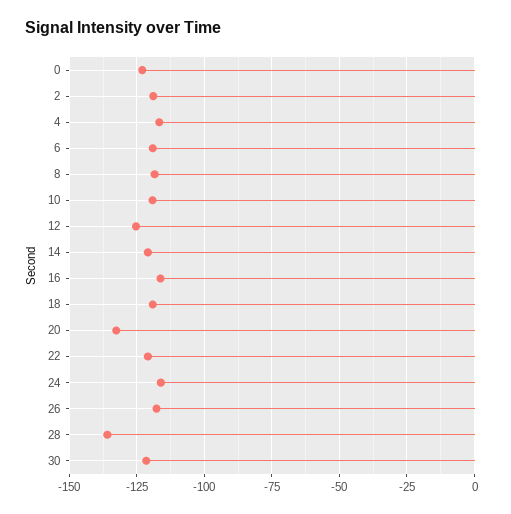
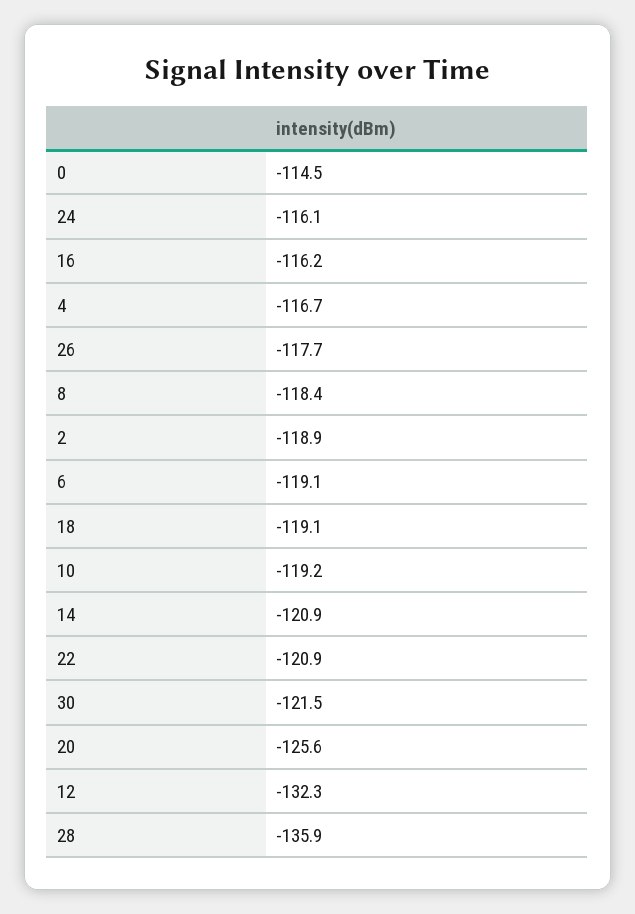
  {
-   "0": -122.5,
+   "0": -114.5,
    "2": -118.9,
    "4": -116.7,
    "6": -119.1,
    "8": -118.4,
    "10": -119.2,
-   "12": -125,
+   "12": -132.3,
    "14": -120.9,
    "16": -116.2,
    "18": -119.1,
-   "20": -132.5,
+   "20": -125.6,
    "22": -120.9,
    "24": -116.1,
    "26": -117.7,
    "28": -135.9,
    "30": -121.5
  }

